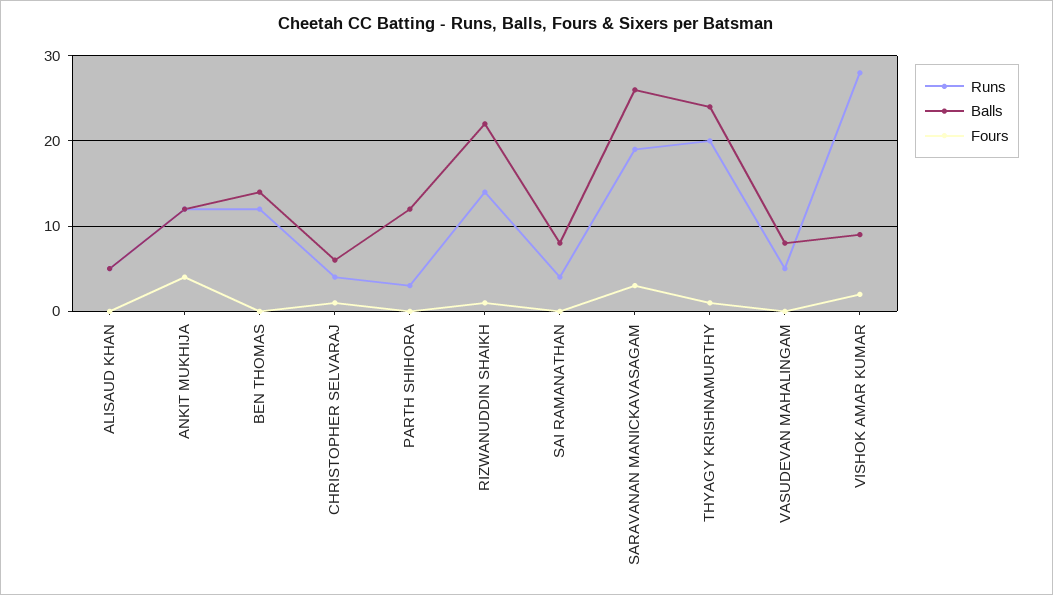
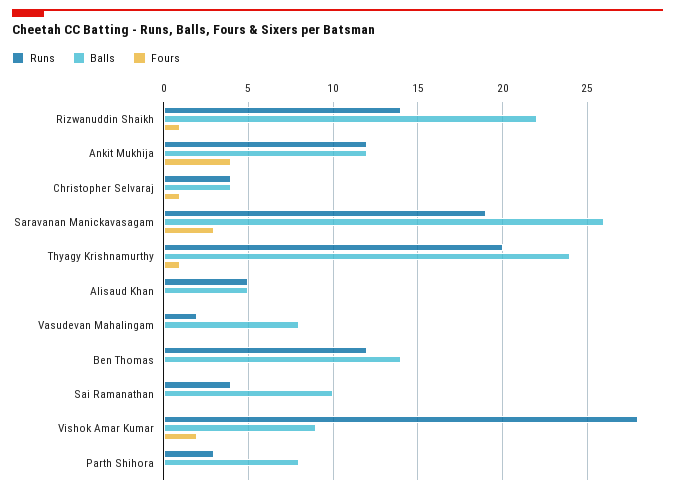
  {
    "Runs": {
      "ALISAUD KHAN": 5,
      "ANKIT MUKHIJA": 12,
      "BEN THOMAS": 12,
      "CHRISTOPHER SELVARAJ": 4,
      "PARTH SHIHORA": 3,
      "RIZWANUDDIN SHAIKH": 14,
      "SAI RAMANATHAN": 4,
      "SARAVANAN MANICKAVASAGAM": 19,
      "THYAGY KRISHNAMURTHY": 20,
-     "VASUDEVAN MAHALINGAM": 5,
+     "VASUDEVAN MAHALINGAM": 2,
      "VISHOK AMAR KUMAR": 28
    },
    "Balls": {
      "ALISAUD KHAN": 5,
      "ANKIT MUKHIJA": 12,
      "BEN THOMAS": 14,
-     "CHRISTOPHER SELVARAJ": 6,
+     "CHRISTOPHER SELVARAJ": 4,
-     "PARTH SHIHORA": 12,
+     "PARTH SHIHORA": 8,
      "RIZWANUDDIN SHAIKH": 22,
-     "SAI RAMANATHAN": 8,
+     "SAI RAMANATHAN": 10,
      "SARAVANAN MANICKAVASAGAM": 26,
      "THYAGY KRISHNAMURTHY": 24,
      "VASUDEVAN MAHALINGAM": 8,
      "VISHOK AMAR KUMAR": 9
    },
    "Fours": {
      "ALISAUD KHAN": 0,
      "ANKIT MUKHIJA": 4,
      "BEN THOMAS": 0,
      "CHRISTOPHER SELVARAJ": 1,
      "PARTH SHIHORA": 0,
      "RIZWANUDDIN SHAIKH": 1,
      "SAI RAMANATHAN": 0,
      "SARAVANAN MANICKAVASAGAM": 3,
      "THYAGY KRISHNAMURTHY": 1,
      "VASUDEVAN MAHALINGAM": 0,
      "VISHOK AMAR KUMAR": 2
    }
  }

